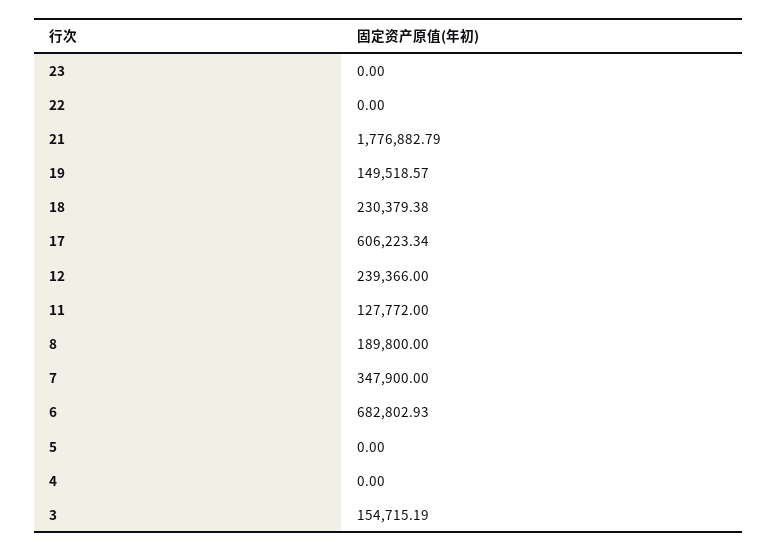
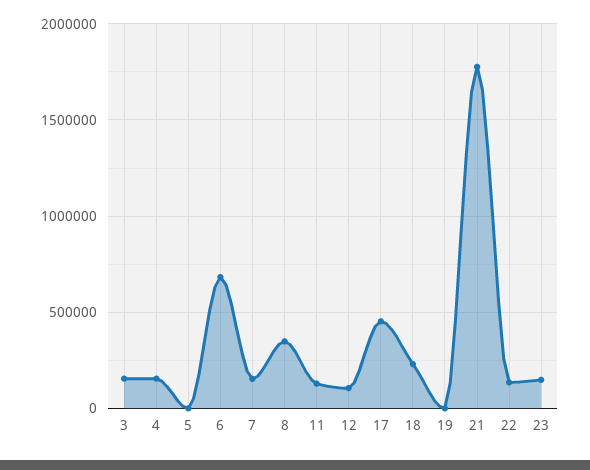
  {
-   "23": 0,
+   "23": 150000,
-   "22": 0,
+   "22": 150000,
    "21": 1776882.79,
-   "19": 149518.57,
+   "19": 0,
    "18": 230379.38,
-   "17": 606223.34,
+   "17": 450000,
-   "12": 239366,
+   "12": 100000,
    "11": 127772,
-   "8": 189800,
+   "8": 350000,
-   "7": 347900,
+   "7": 150000,
    "6": 682802.93,
    "5": 0,
-   "4": 0,
+   "4": 150000,
    "3": 154715.19
  }

